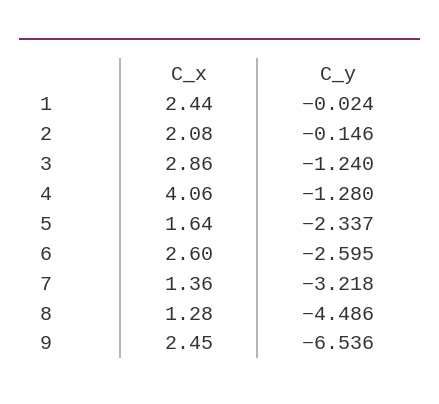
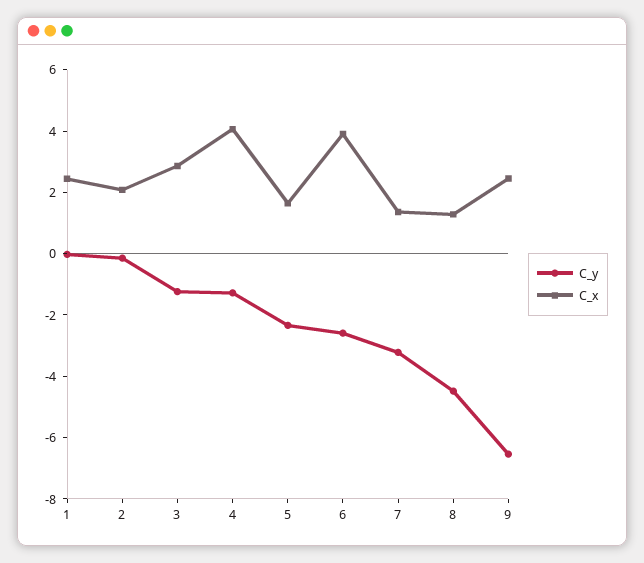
  {
    "C_x": {
      "1": 2.44,
      "2": 2.08,
      "3": 2.86,
      "4": 4.06,
      "5": 1.64,
-     "6": 2.6,
+     "6": 4,
      "7": 1.36,
      "8": 1.28,
      "9": 2.45
    },
    "C_y": {
      "1": -0.024,
      "2": -0.146,
      "3": -1.24,
      "4": -1.28,
      "5": -2.337,
      "6": -2.595,
      "7": -3.218,
      "8": -4.486,
      "9": -6.536
    }
  }

